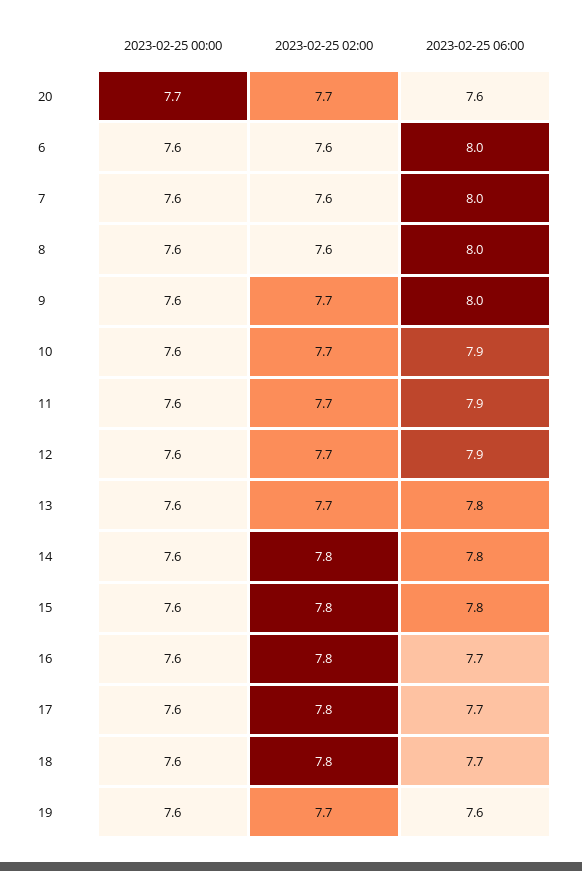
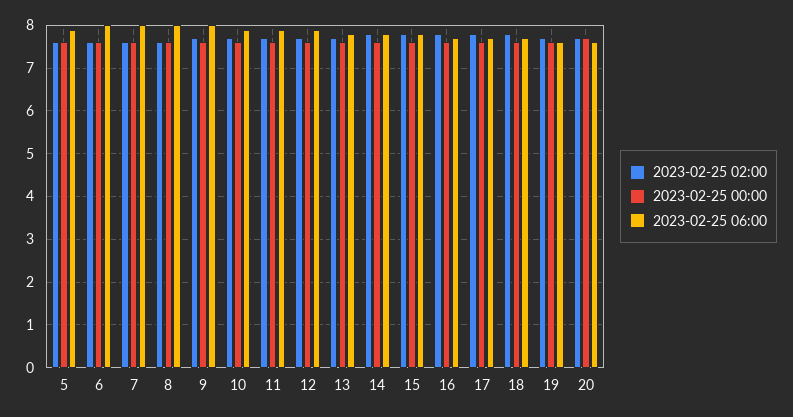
  {
    "2023-02-25 00:00": {
      "20": 7.7,
      "6": 7.6,
      "7": 7.6,
      "8": 7.6,
      "9": 7.6,
      "10": 7.6,
      "11": 7.6,
      "12": 7.6,
      "13": 7.6,
      "14": 7.6,
      "15": 7.6,
      "16": 7.6,
      "17": 7.6,
      "18": 7.6,
-     "19": 7.6
+     "19": 7.6,
+     "5": 7.5
    },
    "2023-02-25 02:00": {
      "20": 7.7,
      "6": 7.6,
      "7": 7.6,
      "8": 7.6,
      "9": 7.7,
      "10": 7.7,
      "11": 7.7,
      "12": 7.7,
      "13": 7.7,
      "14": 7.8,
      "15": 7.8,
      "16": 7.8,
      "17": 7.8,
      "18": 7.8,
-     "19": 7.7
+     "19": 7.7,
+     "5": 7.5
    },
    "2023-02-25 06:00": {
      "20": 7.6,
      "6": 8,
      "7": 8,
      "8": 8,
      "9": 8,
      "10": 7.9,
      "11": 7.9,
      "12": 7.9,
      "13": 7.8,
      "14": 7.8,
      "15": 7.8,
      "16": 7.7,
      "17": 7.7,
      "18": 7.7,
-     "19": 7.6
+     "19": 7.6,
+     "5": 8
    }
  }

